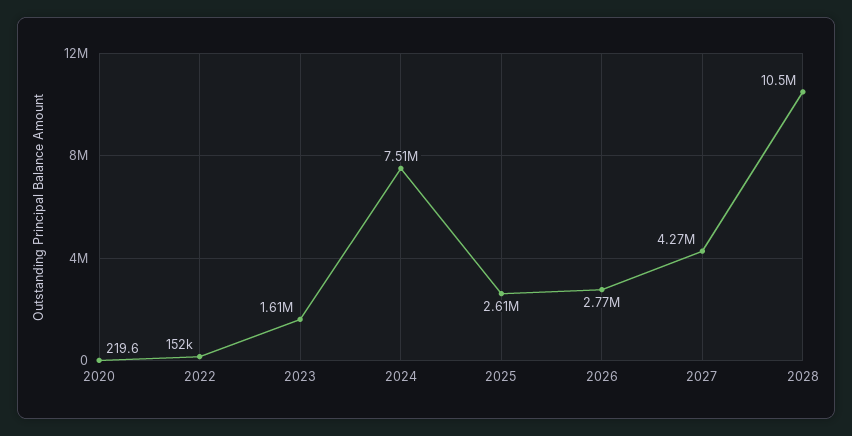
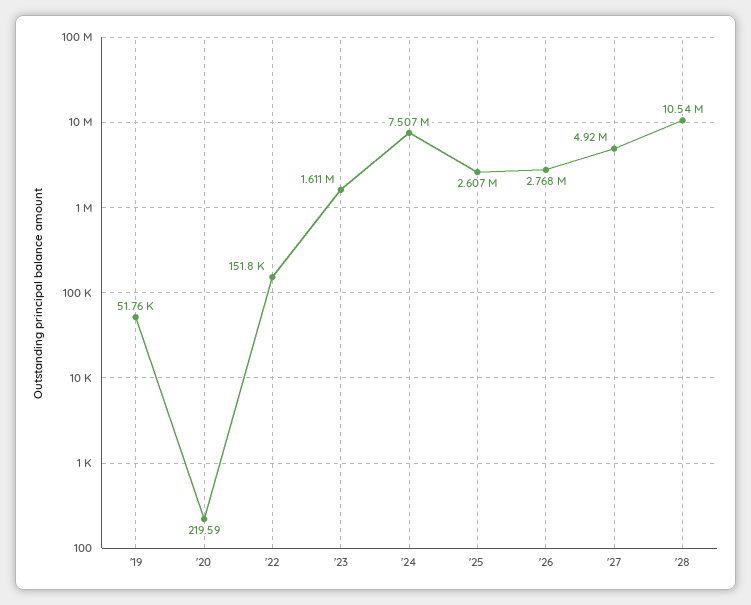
  {
    "2020": 219.59,
    "2022": 151800,
    "2023": 1611000,
    "2024": 7507000,
    "2025": 2607000,
    "2026": 2768000,
-   "2027": 4270000,
+   "2027": 4920000,
-   "2028": 10540000
+   "2028": 10540000,
+   "'19": 51760
  }

